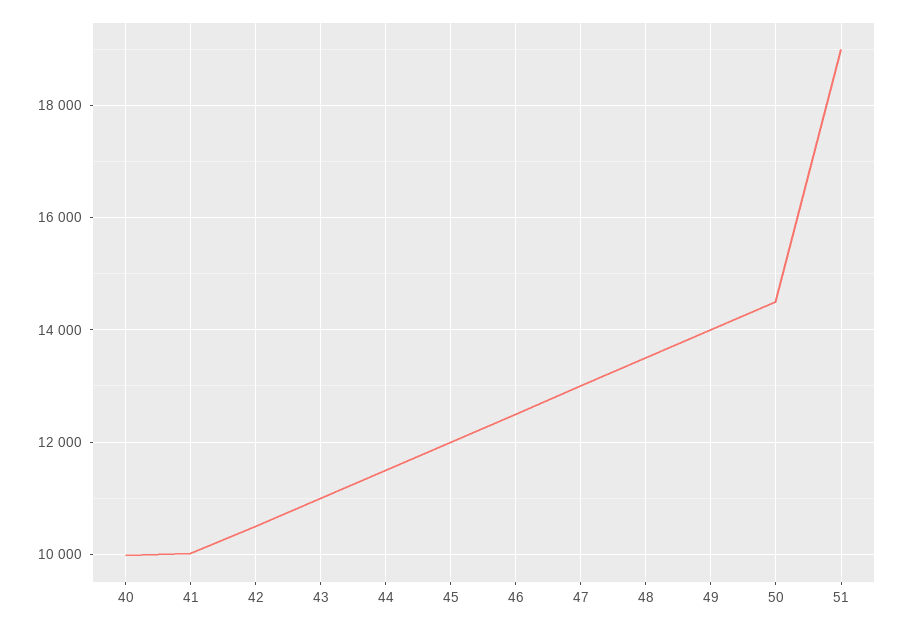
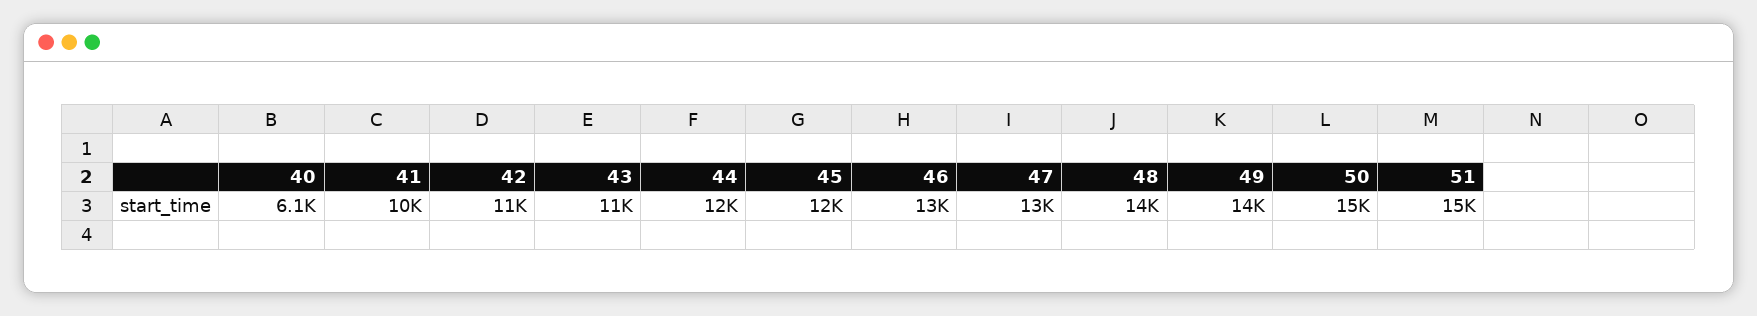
  {
-   "40": 10000,
+   "40": 6100,
    "41": 10000,
    "42": 11000,
    "43": 11000,
    "44": 12000,
    "45": 12000,
    "46": 13000,
    "47": 13000,
    "48": 14000,
    "49": 14000,
    "50": 15000,
-   "51": 19000
+   "51": 15000
  }

